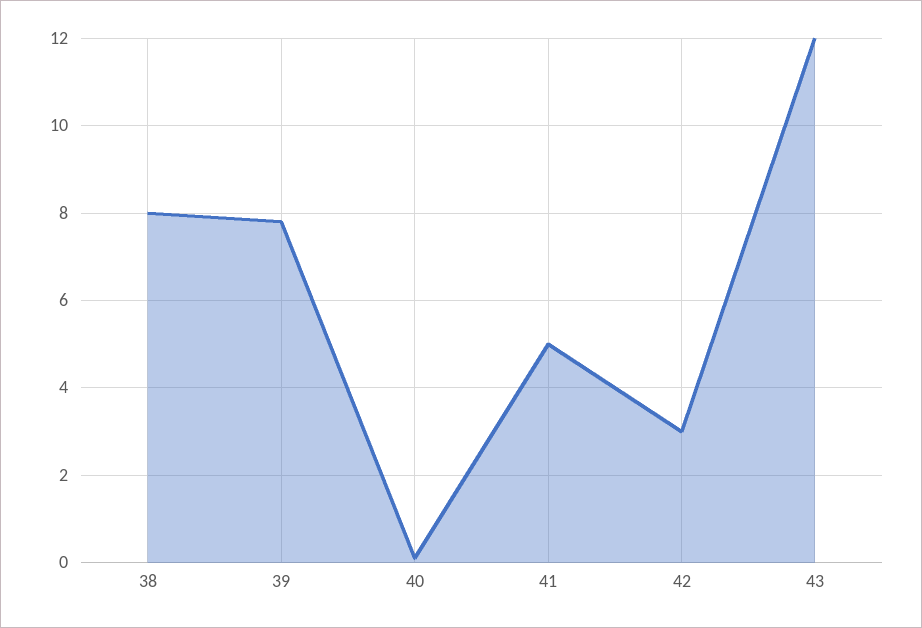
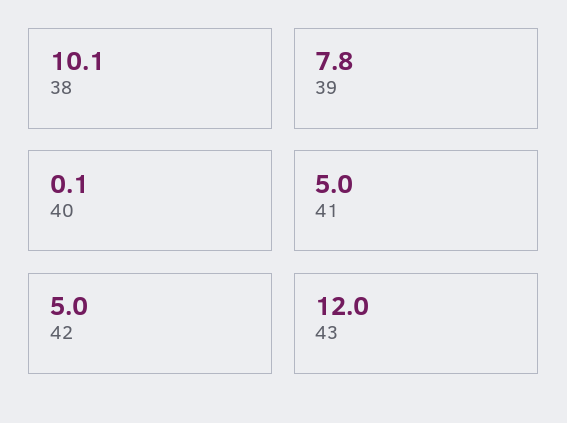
  {
-   "38": 8,
+   "38": 10.1,
    "39": 7.8,
    "40": 0.1,
    "41": 5,
-   "42": 3,
+   "42": 5,
    "43": 12
  }

